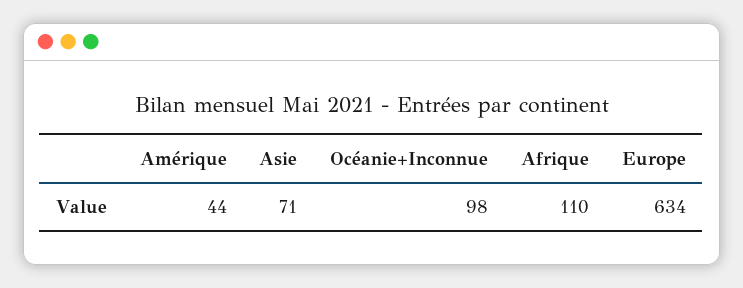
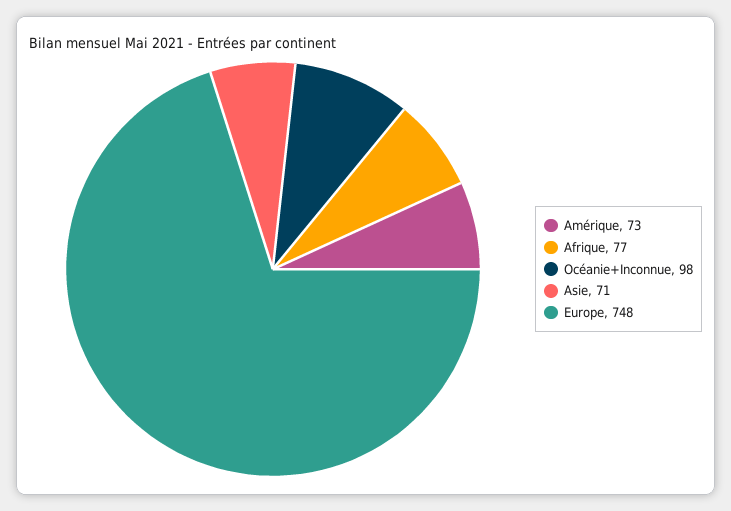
  {
-   "Amérique": 44,
+   "Amérique": 73,
    "Asie": 71,
    "Océanie+Inconnue": 98,
-   "Afrique": 110,
+   "Afrique": 77,
-   "Europe": 634
+   "Europe": 748
  }

